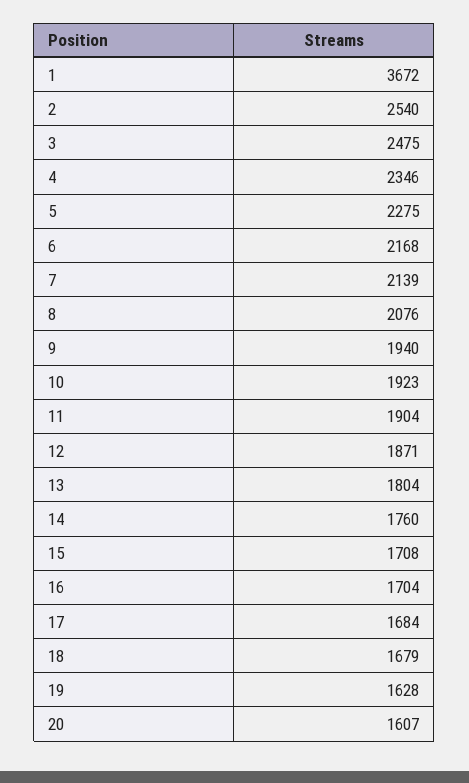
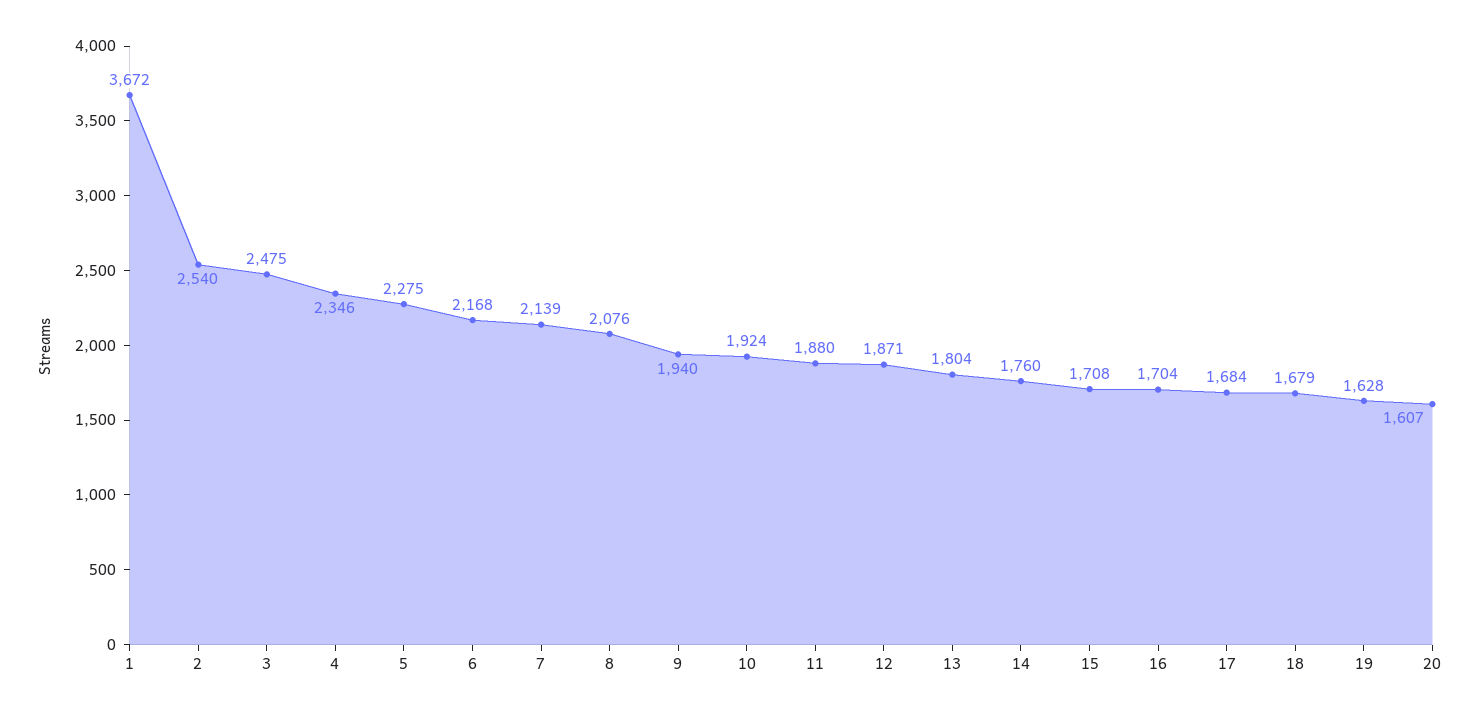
  {
    "1": 3672,
    "2": 2540,
    "3": 2475,
    "4": 2346,
    "5": 2275,
    "6": 2168,
    "7": 2139,
    "8": 2076,
    "9": 1940,
-   "10": 1923,
+   "10": 1924,
-   "11": 1904,
+   "11": 1880,
    "12": 1871,
    "13": 1804,
    "14": 1760,
    "15": 1708,
    "16": 1704,
    "17": 1684,
    "18": 1679,
    "19": 1628,
    "20": 1607
  }

